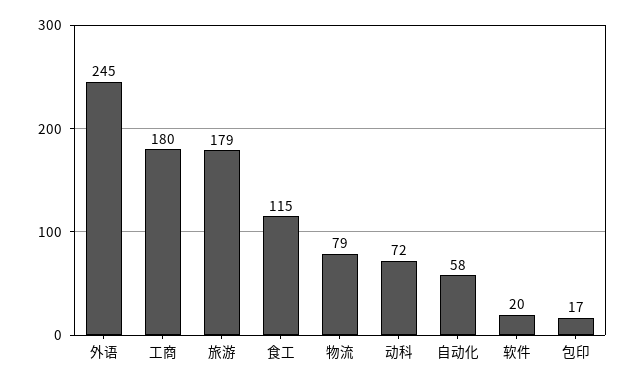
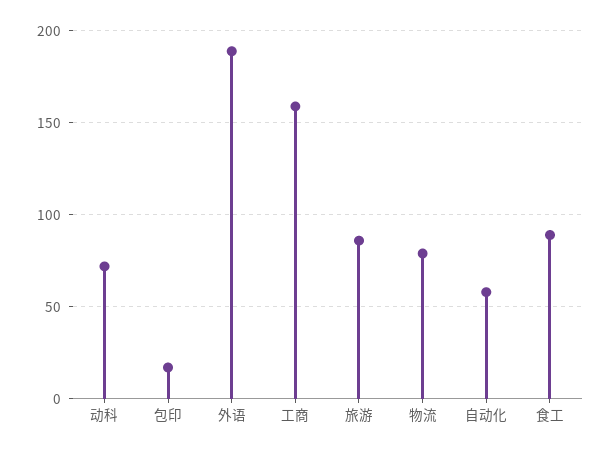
  {
-   "外语": 245,
+   "外语": 190,
-   "工商": 180,
+   "工商": 160,
-   "旅游": 179,
+   "旅游": 85,
-   "食工": 115,
+   "食工": 90,
    "物流": 79,
    "动科": 72,
    "自动化": 58,
-   "软件": 20,
    "包印": 17
  }

